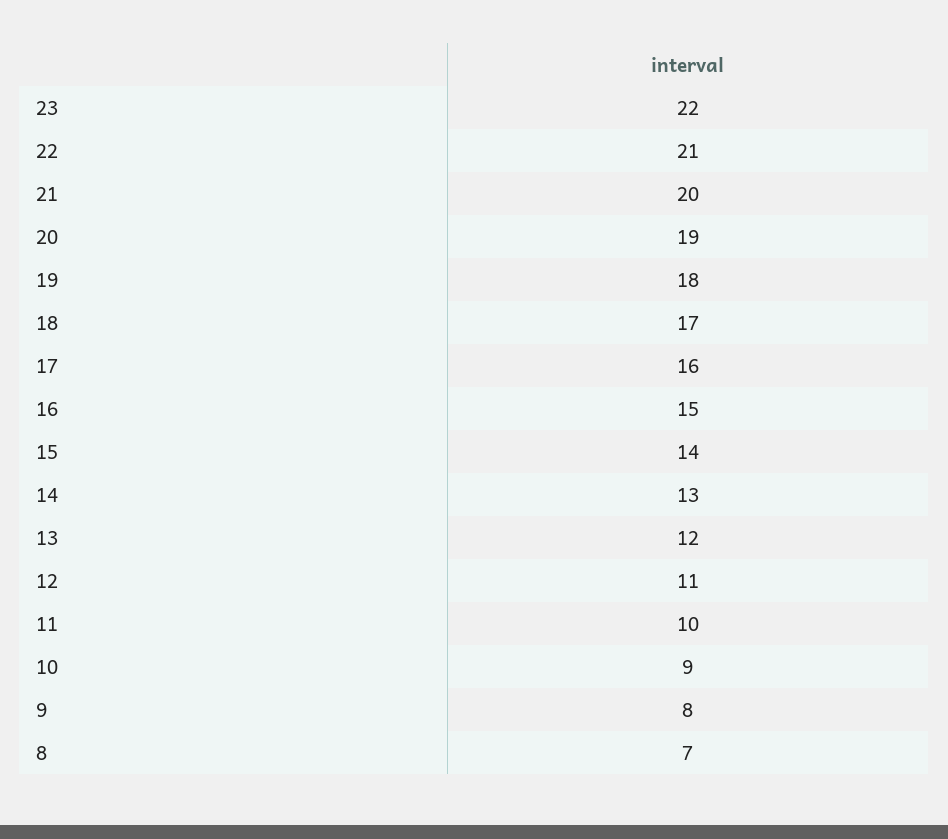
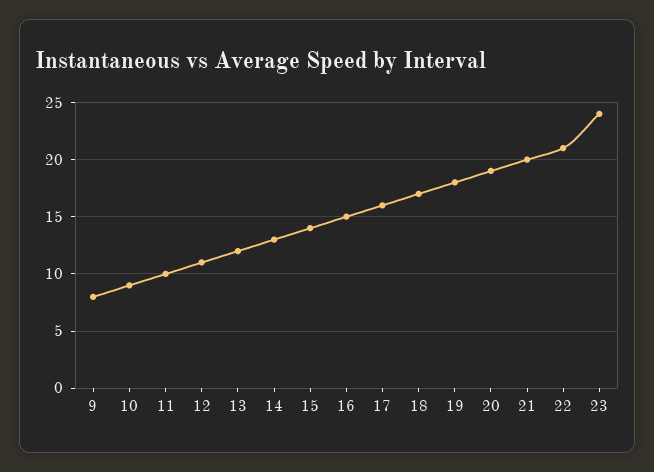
  {
-   "23": 22,
+   "23": 24,
    "22": 21,
    "21": 20,
    "20": 19,
    "19": 18,
    "18": 17,
    "17": 16,
    "16": 15,
    "15": 14,
    "14": 13,
    "13": 12,
    "12": 11,
    "11": 10,
    "10": 9,
-   "9": 8,
+   "9": 8
-   "8": 7
  }

